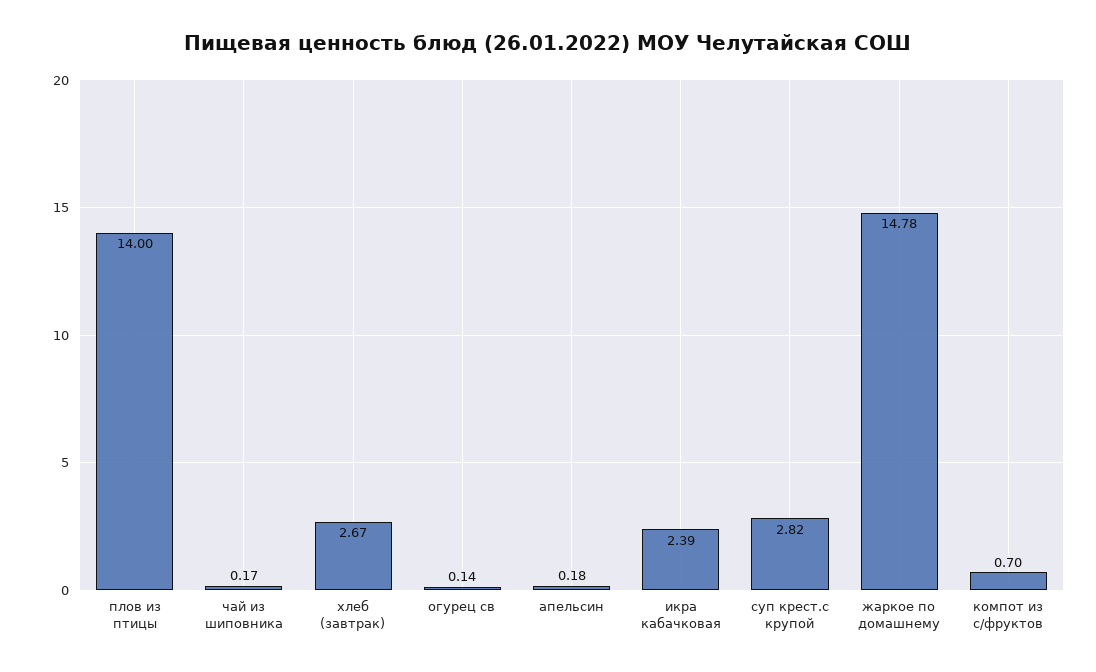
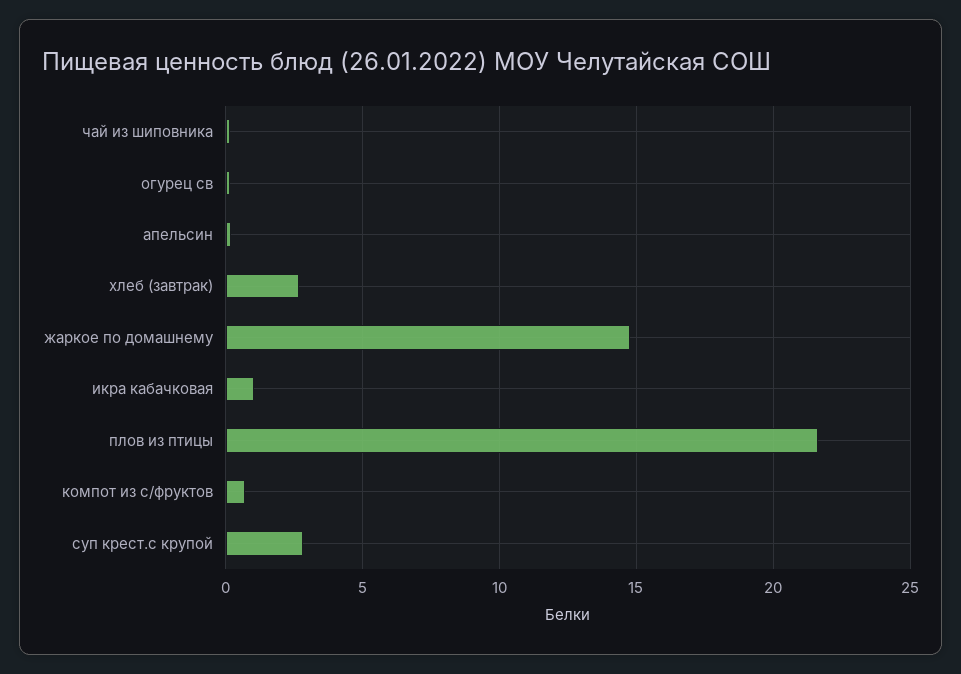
  {
-   "плов из птицы": 14,
+   "плов из птицы": 21.5,
    "чай из шиповника": 0.17,
    "хлеб (завтрак)": 2.67,
    "огурец св": 0.14,
    "апельсин": 0.18,
-   "икра кабачковая": 2.39,
+   "икра кабачковая": 1,
    "суп крест.с крупой": 2.82,
    "жаркое по домашнему": 14.78,
    "компот из с/фруктов": 0.7
  }

